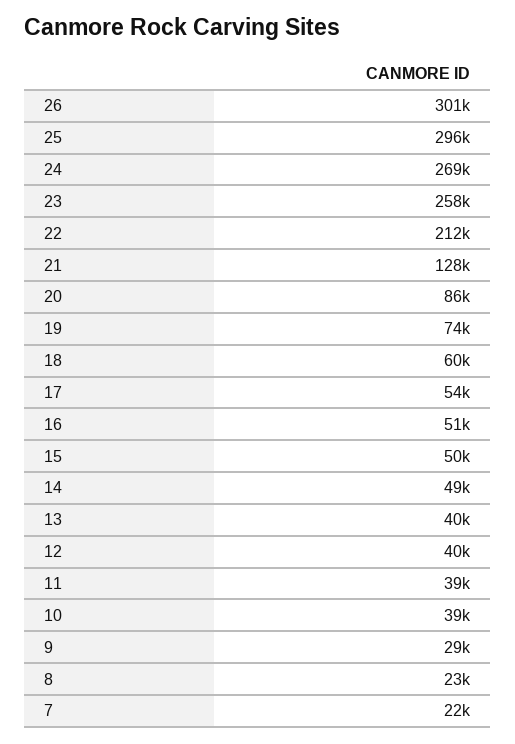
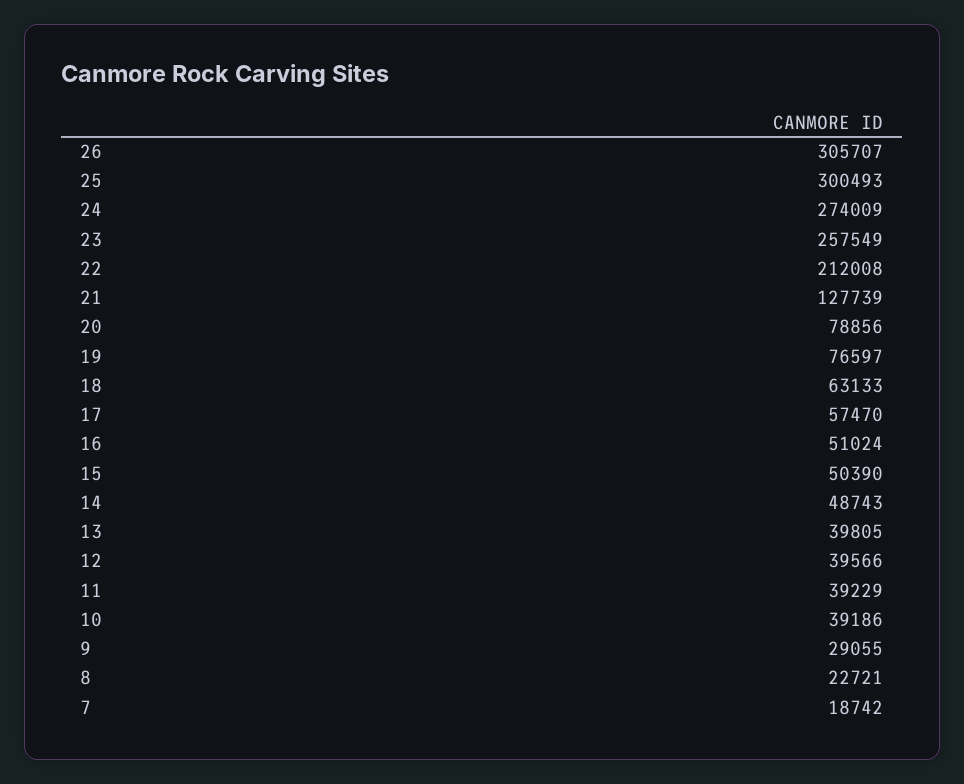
  {
-   "26": 301000,
+   "26": 305707,
-   "25": 296000,
+   "25": 300493,
-   "24": 269000,
+   "24": 274009,
    "23": 257549,
    "22": 212008,
    "21": 127739,
-   "20": 86000,
+   "20": 78856,
-   "19": 74000,
+   "19": 76597,
-   "18": 60000,
+   "18": 63133,
-   "17": 54000,
+   "17": 57470,
    "16": 51024,
    "15": 50390,
    "14": 48743,
    "13": 39805,
    "12": 39566,
    "11": 39229,
    "10": 39186,
    "9": 29055,
    "8": 22721,
-   "7": 22000
+   "7": 18742
  }

